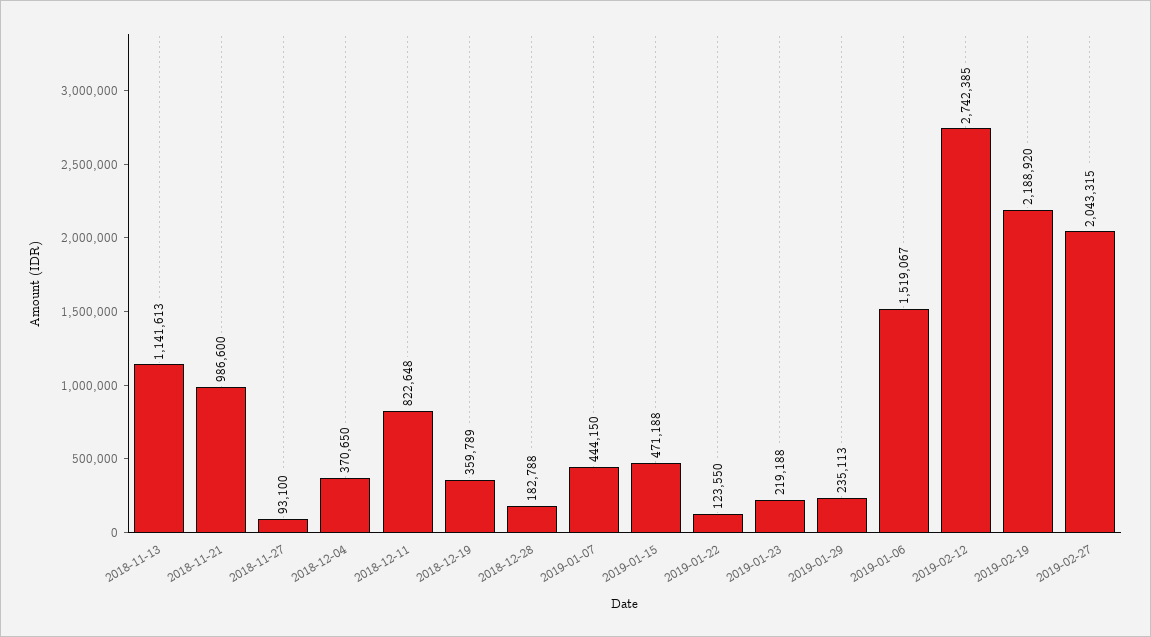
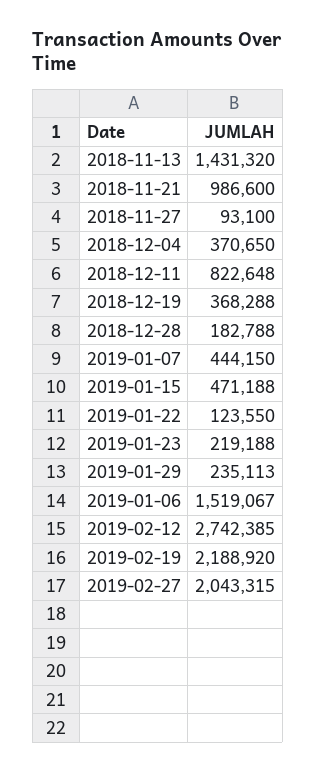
  {
-   "2018-11-13": 1141613,
+   "2018-11-13": 1431320,
    "2018-11-21": 986600,
    "2018-11-27": 93100,
    "2018-12-04": 370650,
    "2018-12-11": 822648,
-   "2018-12-19": 359789,
+   "2018-12-19": 368288,
    "2018-12-28": 182788,
    "2019-01-07": 444150,
    "2019-01-15": 471188,
    "2019-01-22": 123550,
    "2019-01-23": 219188,
    "2019-01-29": 235113,
    "2019-01-06": 1519067,
    "2019-02-12": 2742385,
    "2019-02-19": 2188920,
    "2019-02-27": 2043315
  }

